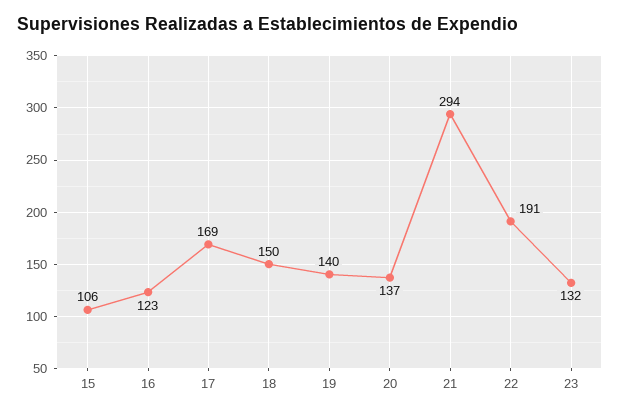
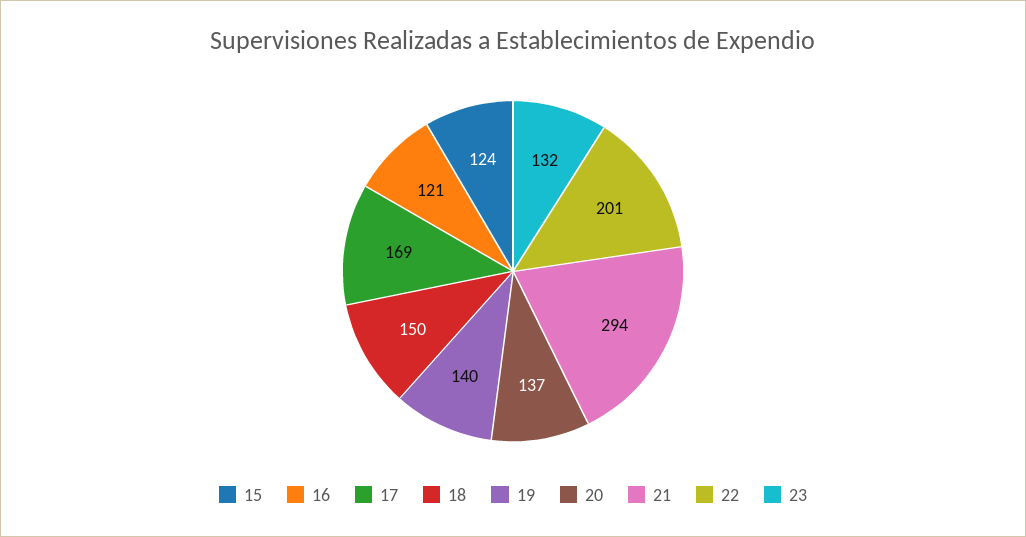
  {
-   "15": 106,
+   "15": 124,
-   "16": 123,
+   "16": 121,
    "17": 169,
    "18": 150,
    "19": 140,
    "20": 137,
    "21": 294,
-   "22": 191,
+   "22": 201,
    "23": 132
  }

